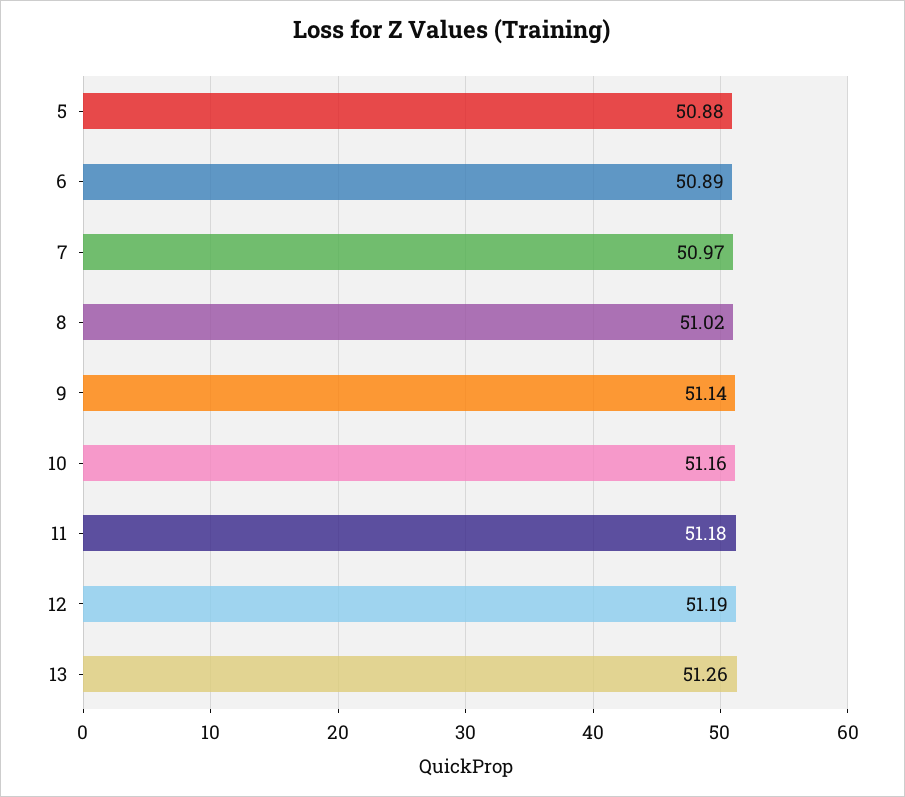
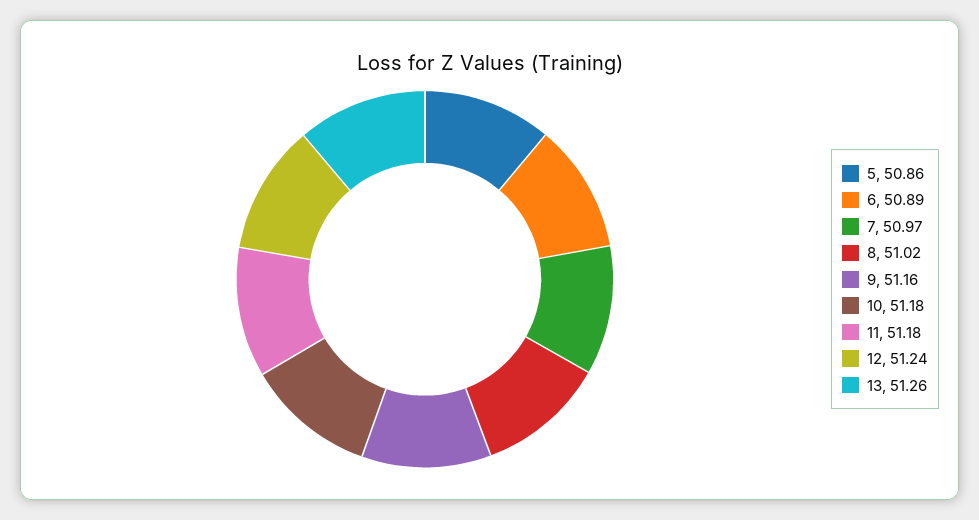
  {
-   "5": 50.88,
+   "5": 50.86,
    "6": 50.89,
    "7": 50.97,
    "8": 51.02,
-   "9": 51.14,
+   "9": 51.16,
-   "10": 51.16,
+   "10": 51.18,
    "11": 51.18,
-   "12": 51.19,
+   "12": 51.24,
    "13": 51.26
  }

